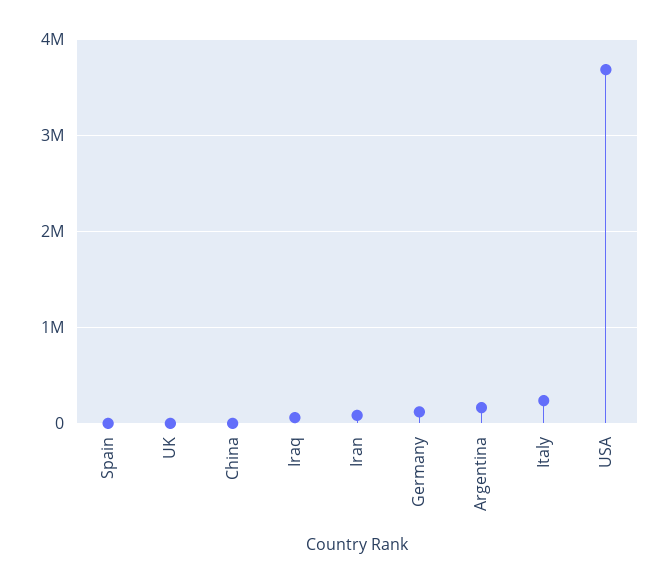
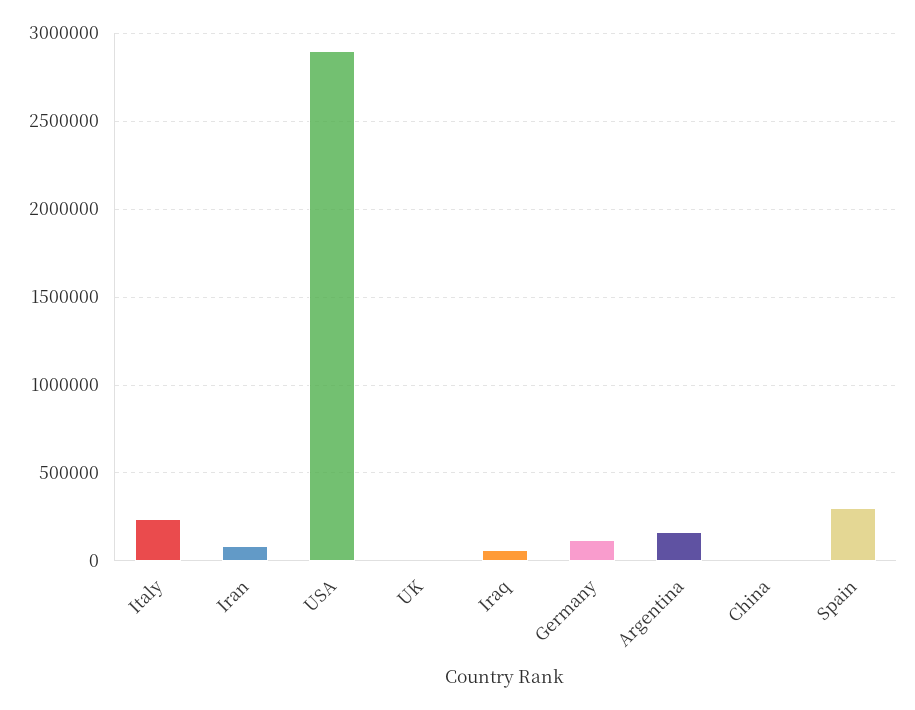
  {
-   "Spain": 0,
+   "Spain": 300000,
    "UK": 0,
    "China": 0,
    "Iraq": 50000,
    "Iran": 100000,
    "Germany": 100000,
    "Argentina": 150000,
    "Italy": 250000,
-   "USA": 3700000
+   "USA": 2900000
  }

